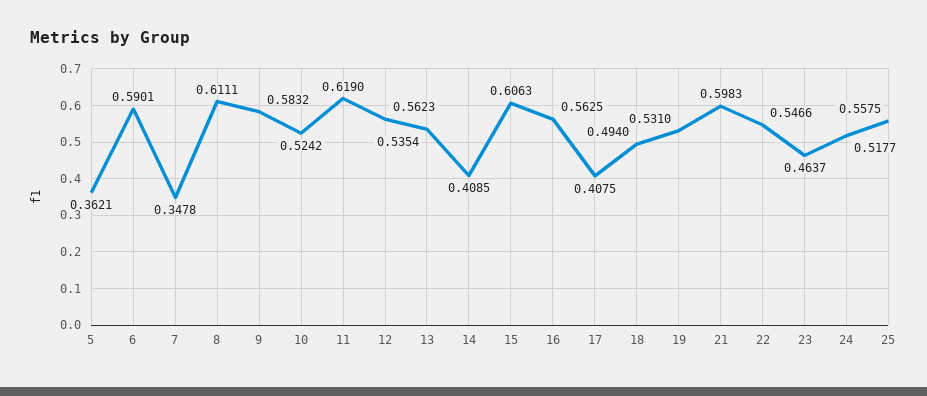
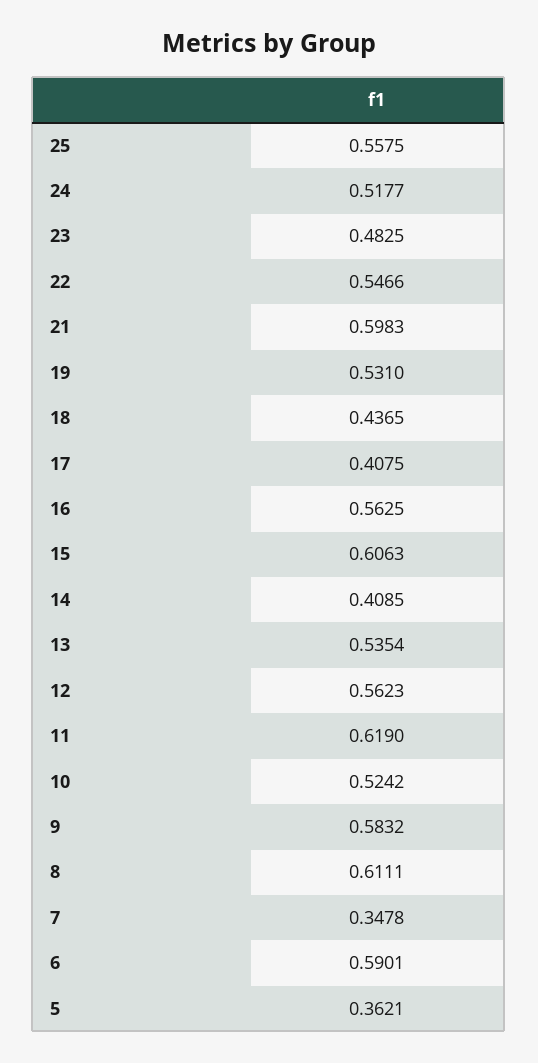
  {
    "5": 0.3621,
    "6": 0.5901,
    "7": 0.3478,
    "8": 0.6111,
    "9": 0.5832,
    "10": 0.5242,
    "11": 0.619,
    "12": 0.5623,
    "13": 0.5354,
    "14": 0.4085,
    "15": 0.6063,
    "16": 0.5625,
    "17": 0.4075,
-   "18": 0.494,
+   "18": 0.4365,
    "19": 0.531,
    "21": 0.5983,
    "22": 0.5466,
-   "23": 0.4637,
+   "23": 0.4825,
    "24": 0.5177,
    "25": 0.5575
  }

